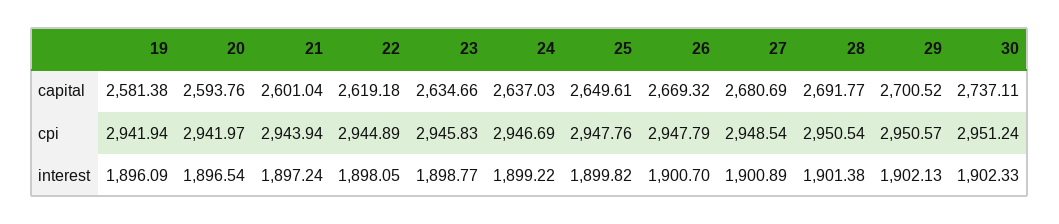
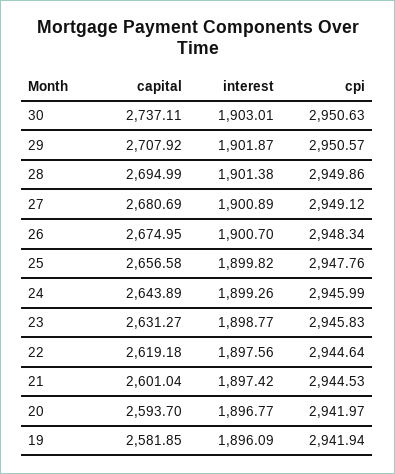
  {
    "19": {
-     "capital": 2581.38,
+     "capital": 2581.85,
      "cpi": 2941.94,
      "interest": 1896.09
    },
    "20": {
-     "capital": 2593.76,
+     "capital": 2593.7,
      "cpi": 2941.97,
-     "interest": 1896.54
+     "interest": 1896.77
    },
    "21": {
      "capital": 2601.04,
-     "cpi": 2943.94,
+     "cpi": 2944.53,
-     "interest": 1897.24
+     "interest": 1897.42
    },
    "22": {
      "capital": 2619.18,
-     "cpi": 2944.89,
+     "cpi": 2944.64,
-     "interest": 1898.05
+     "interest": 1897.56
    },
    "23": {
-     "capital": 2634.66,
+     "capital": 2631.27,
      "cpi": 2945.83,
      "interest": 1898.77
    },
    "24": {
-     "capital": 2637.03,
+     "capital": 2643.89,
-     "cpi": 2946.69,
+     "cpi": 2945.99,
-     "interest": 1899.22
+     "interest": 1899.26
    },
    "25": {
-     "capital": 2649.61,
+     "capital": 2656.58,
      "cpi": 2947.76,
      "interest": 1899.82
    },
    "26": {
-     "capital": 2669.32,
+     "capital": 2674.95,
-     "cpi": 2947.79,
+     "cpi": 2948.34,
      "interest": 1900.7
    },
    "27": {
      "capital": 2680.69,
-     "cpi": 2948.54,
+     "cpi": 2949.12,
      "interest": 1900.89
    },
    "28": {
-     "capital": 2691.77,
+     "capital": 2694.99,
-     "cpi": 2950.54,
+     "cpi": 2949.86,
      "interest": 1901.38
    },
    "29": {
-     "capital": 2700.52,
+     "capital": 2707.92,
      "cpi": 2950.57,
-     "interest": 1902.13
+     "interest": 1901.87
    },
    "30": {
      "capital": 2737.11,
-     "cpi": 2951.24,
+     "cpi": 2950.63,
-     "interest": 1902.33
+     "interest": 1903.01
    }
  }

